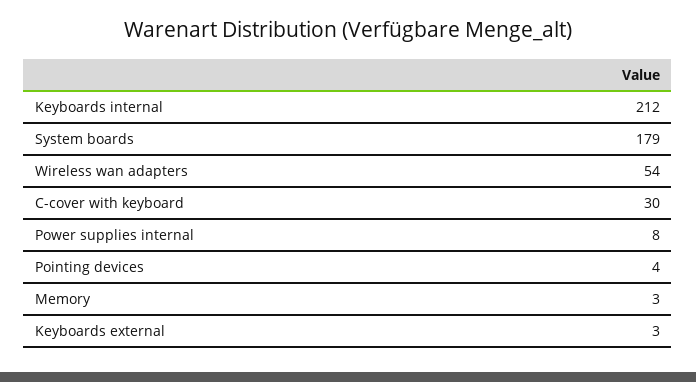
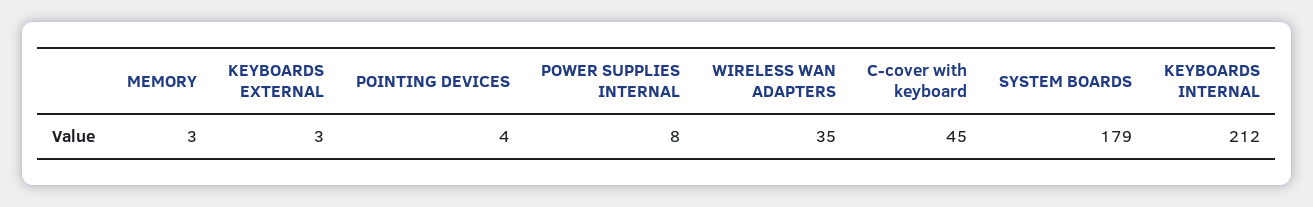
  {
    "Keyboards internal": 212,
    "System boards": 179,
-   "Wireless wan adapters": 54,
+   "Wireless wan adapters": 35,
-   "C-cover with keyboard": 30,
+   "C-cover with keyboard": 45,
    "Power supplies internal": 8,
    "Pointing devices": 4,
    "Memory": 3,
    "Keyboards external": 3
  }

